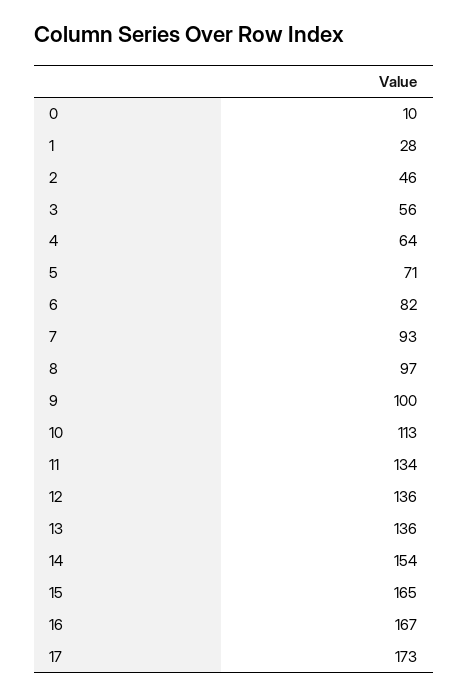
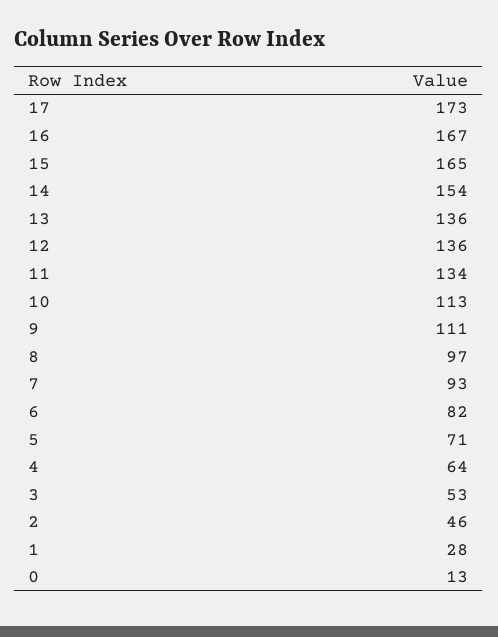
  {
-   "0": 10,
+   "0": 13,
    "1": 28,
    "2": 46,
-   "3": 56,
+   "3": 53,
    "4": 64,
    "5": 71,
    "6": 82,
    "7": 93,
    "8": 97,
-   "9": 100,
+   "9": 111,
    "10": 113,
    "11": 134,
    "12": 136,
    "13": 136,
    "14": 154,
    "15": 165,
    "16": 167,
    "17": 173
  }

